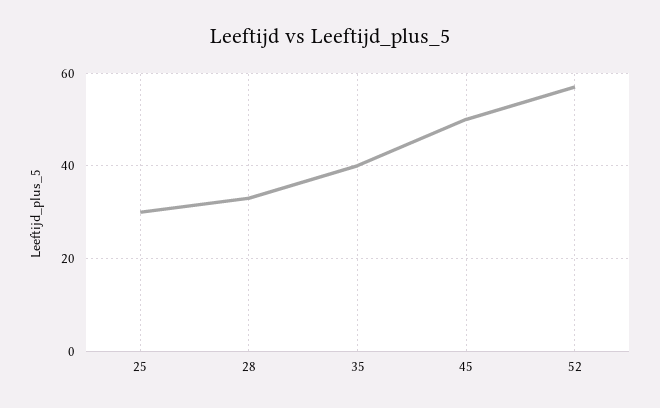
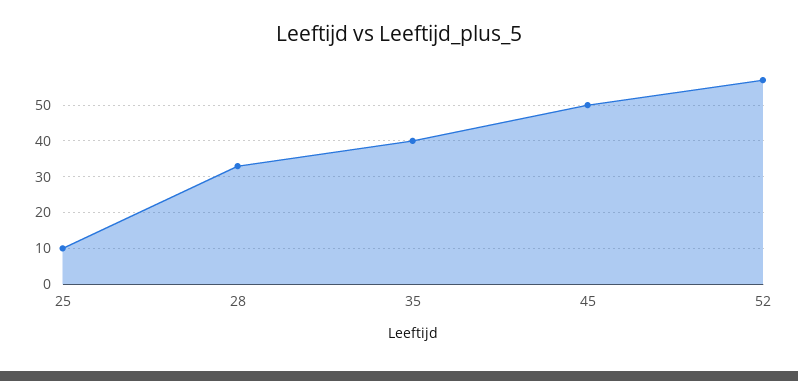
  {
-   "25": 30,
+   "25": 10,
    "28": 35,
    "35": 40,
    "45": 50,
    "52": 55
  }

